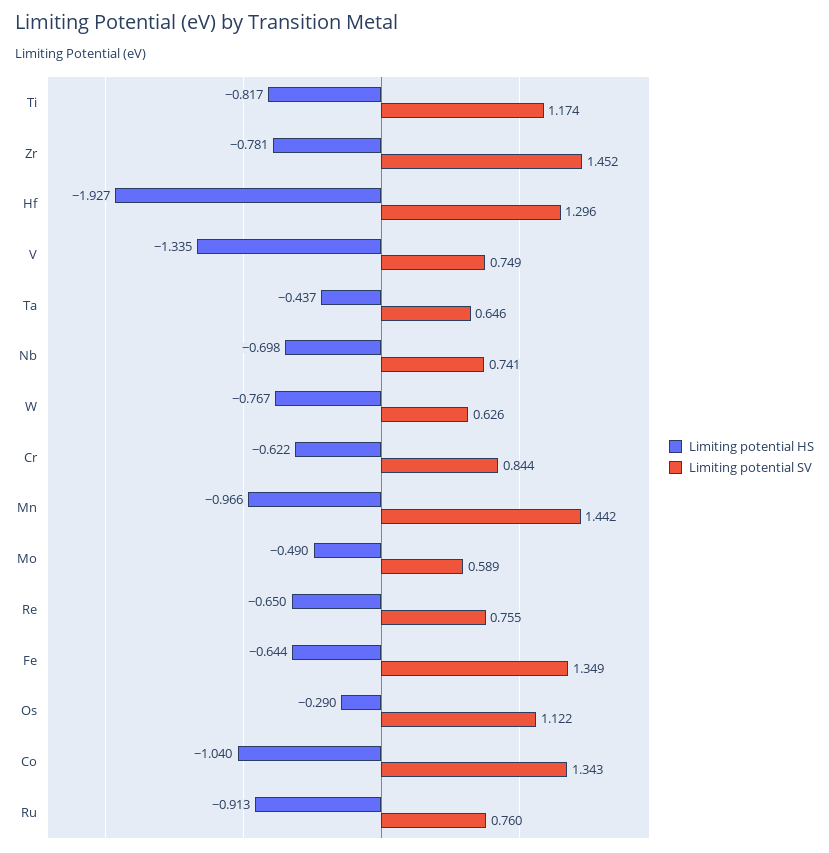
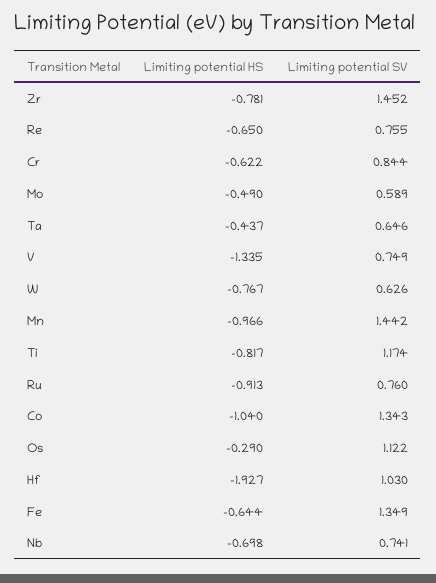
  {
    "Limiting potential HS": {
      "Ti": -0.817,
      "Zr": -0.781,
      "Hf": -1.927,
      "V": -1.335,
      "Ta": -0.437,
      "Nb": -0.698,
      "W": -0.767,
      "Cr": -0.622,
      "Mn": -0.966,
      "Mo": -0.49,
      "Re": -0.65,
      "Fe": -0.644,
      "Os": -0.29,
      "Co": -1.04,
      "Ru": -0.913
    },
    "Limiting potential SV": {
      "Ti": 1.174,
      "Zr": 1.452,
-     "Hf": 1.296,
+     "Hf": 1.03,
      "V": 0.749,
      "Ta": 0.646,
      "Nb": 0.741,
      "W": 0.626,
      "Cr": 0.844,
      "Mn": 1.442,
      "Mo": 0.589,
      "Re": 0.755,
      "Fe": 1.349,
      "Os": 1.122,
      "Co": 1.343,
      "Ru": 0.76
    }
  }

